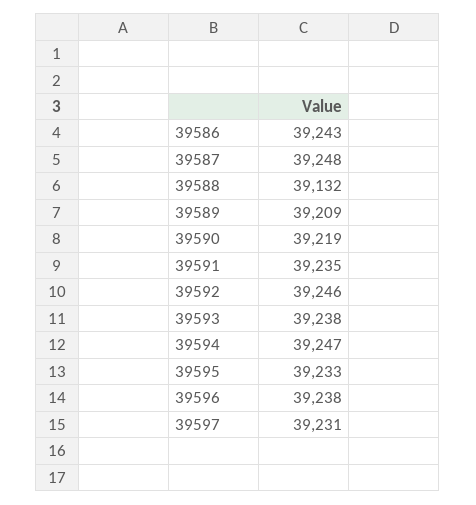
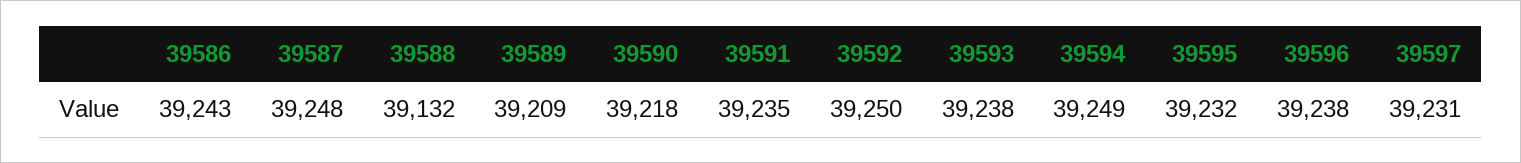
  {
    "39586": 39243,
    "39587": 39248,
    "39588": 39132,
    "39589": 39209,
-   "39590": 39219,
+   "39590": 39218,
    "39591": 39235,
-   "39592": 39246,
+   "39592": 39250,
    "39593": 39238,
-   "39594": 39247,
+   "39594": 39249,
-   "39595": 39233,
+   "39595": 39232,
    "39596": 39238,
    "39597": 39231
  }

